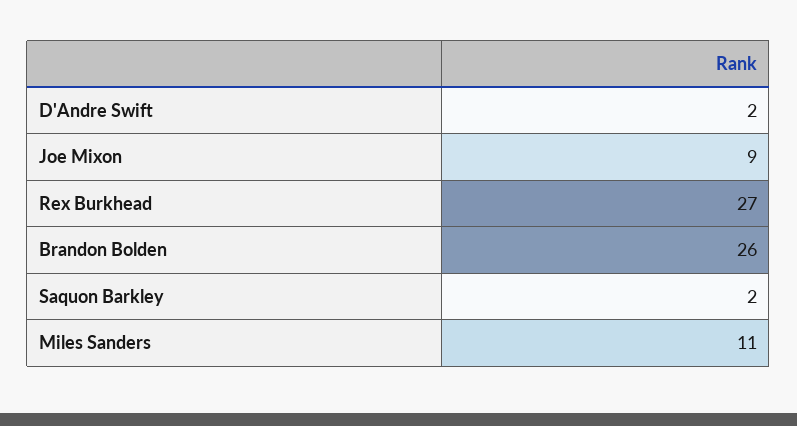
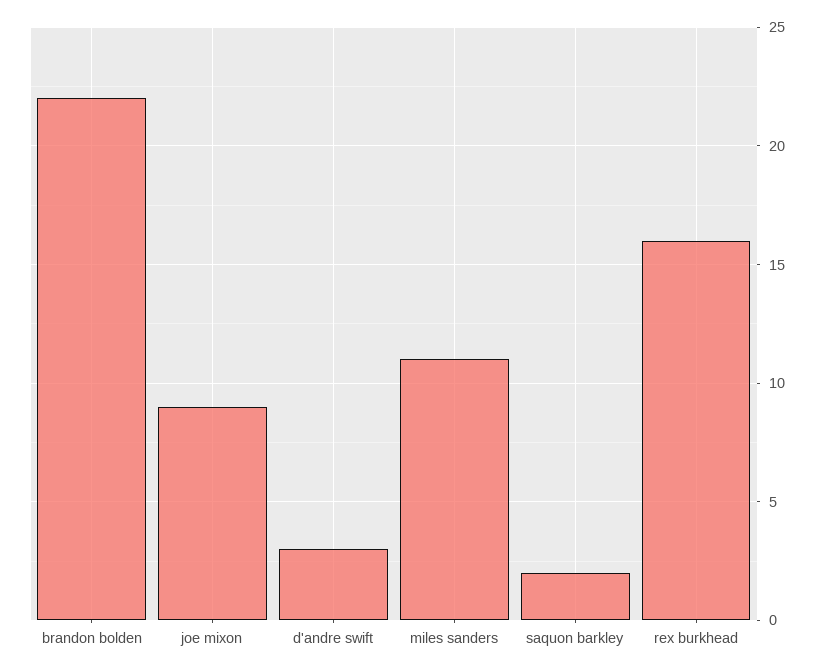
  {
-   "D'Andre Swift": 2,
+   "D'Andre Swift": 3,
    "Joe Mixon": 9,
-   "Rex Burkhead": 27,
+   "Rex Burkhead": 16,
-   "Brandon Bolden": 26,
+   "Brandon Bolden": 22,
    "Saquon Barkley": 2,
    "Miles Sanders": 11
  }

